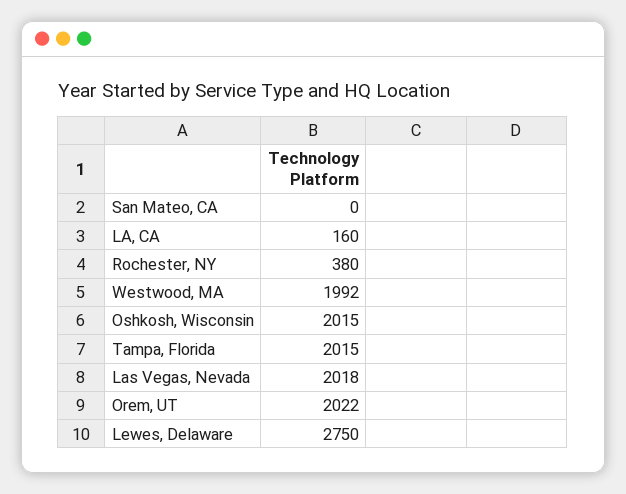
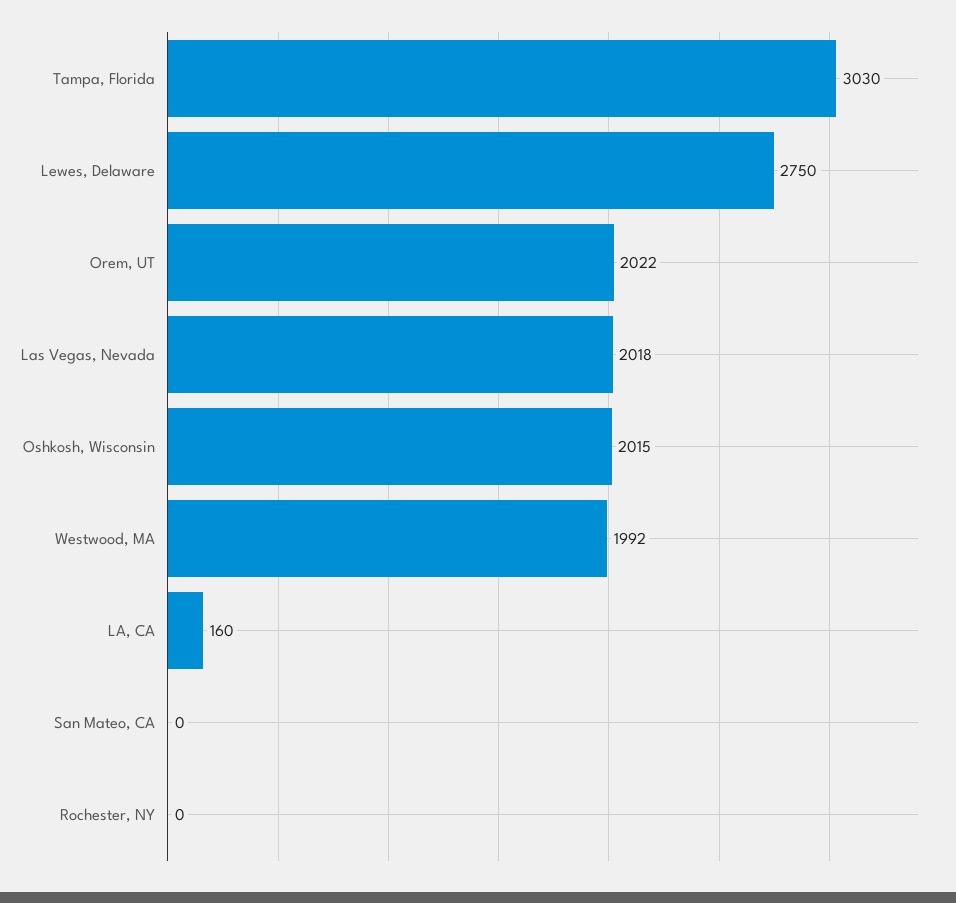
  {
    "San Mateo, CA": 0,
    "LA, CA": 160,
-   "Rochester, NY": 380,
+   "Rochester, NY": 0,
    "Westwood, MA": 1992,
    "Oshkosh, Wisconsin": 2015,
-   "Tampa, Florida": 2015,
+   "Tampa, Florida": 3030,
    "Las Vegas, Nevada": 2018,
    "Orem, UT": 2022,
    "Lewes, Delaware": 2750
  }

